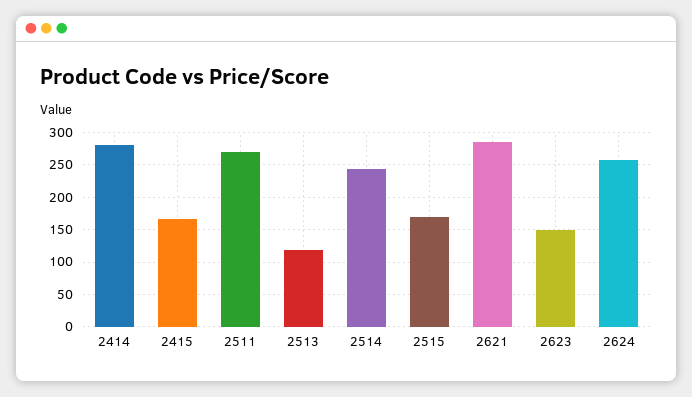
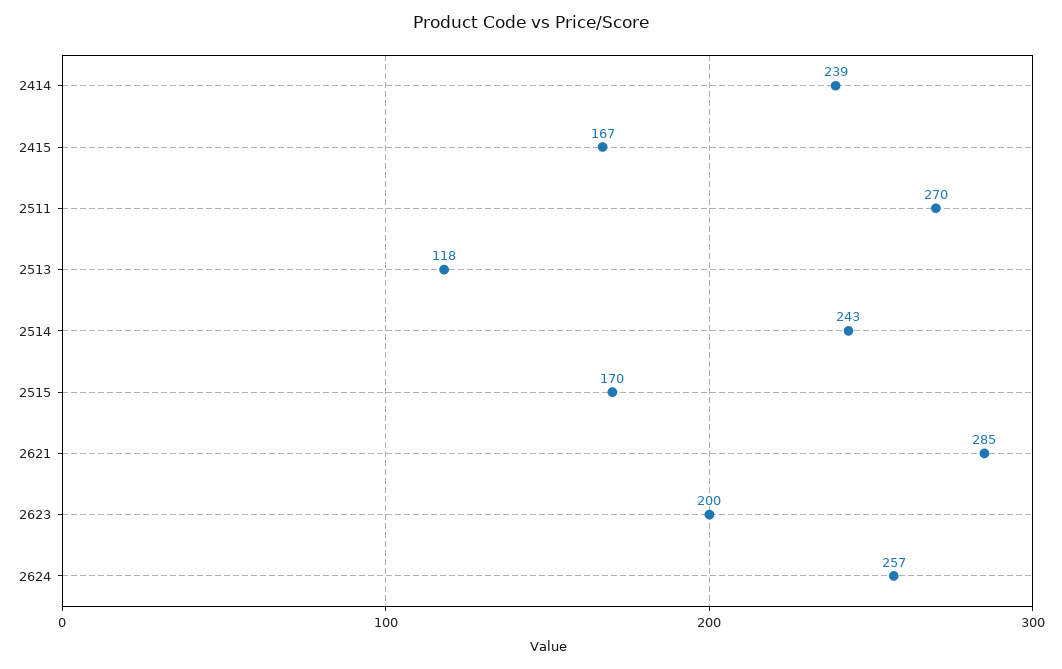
  {
-   "2414": 280,
+   "2414": 239,
    "2415": 167,
    "2511": 270,
    "2513": 118,
    "2514": 243,
    "2515": 170,
    "2621": 285,
-   "2623": 150,
+   "2623": 200,
    "2624": 257
  }

